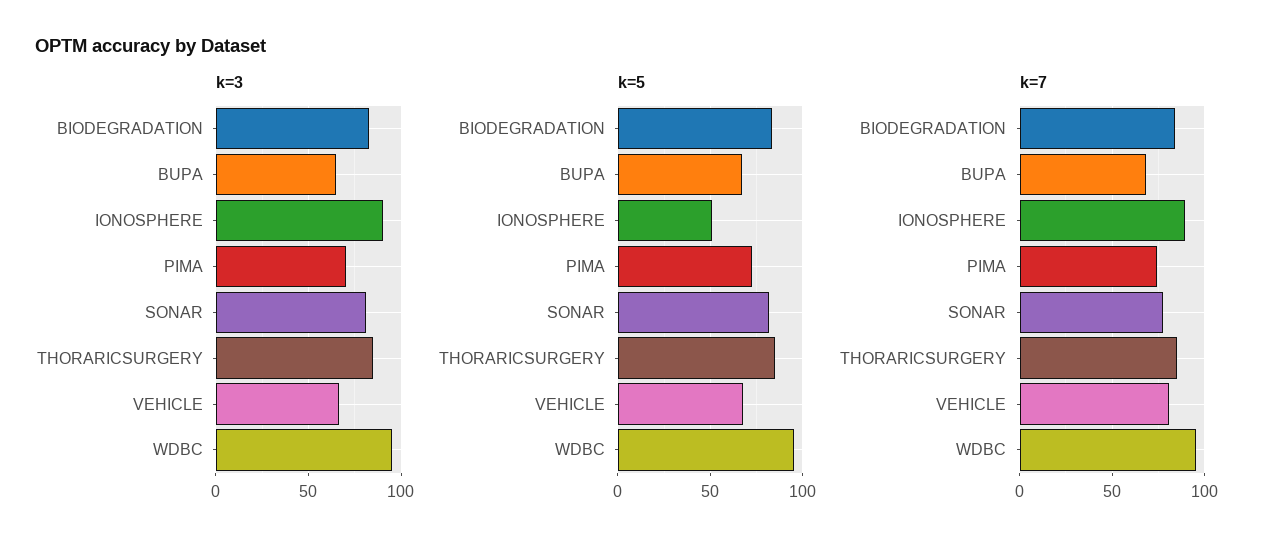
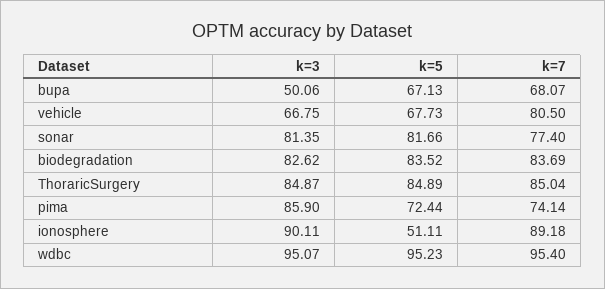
  {
    "k=3": {
      "BIODEGRADATION": 82.62,
-     "BUPA": 65,
+     "BUPA": 50.06,
      "IONOSPHERE": 90.11,
-     "PIMA": 70,
+     "PIMA": 85.9,
      "SONAR": 81.35,
      "THORARICSURGERY": 84.87,
      "VEHICLE": 66.75,
      "WDBC": 95.07
    },
    "k=5": {
      "BIODEGRADATION": 83.52,
      "BUPA": 67.13,
      "IONOSPHERE": 51.11,
      "PIMA": 72.44,
      "SONAR": 81.66,
      "THORARICSURGERY": 84.89,
      "VEHICLE": 67.73,
      "WDBC": 95.23
    },
    "k=7": {
      "BIODEGRADATION": 83.69,
      "BUPA": 68.07,
      "IONOSPHERE": 89.18,
      "PIMA": 74.14,
      "SONAR": 77.4,
      "THORARICSURGERY": 85.04,
      "VEHICLE": 80.5,
      "WDBC": 95.4
    }
  }

